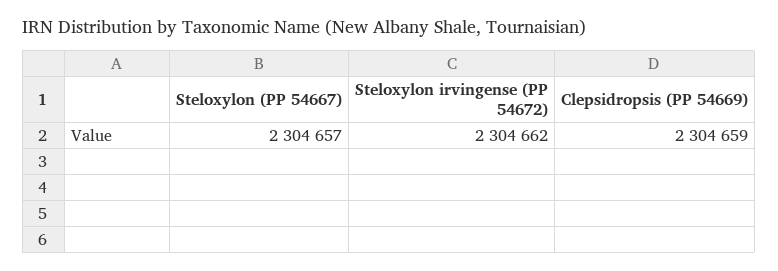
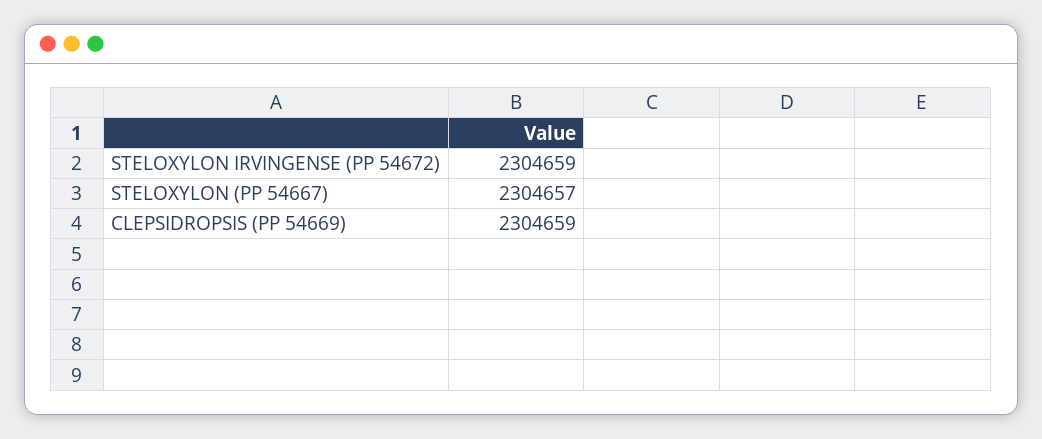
  {
    "Steloxylon (PP 54667)": 2304657,
-   "Steloxylon irvingense (PP 54672)": 2304662,
+   "Steloxylon irvingense (PP 54672)": 2304659,
    "Clepsidropsis (PP 54669)": 2304659
  }

